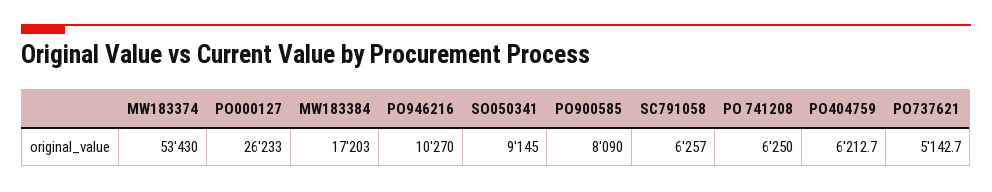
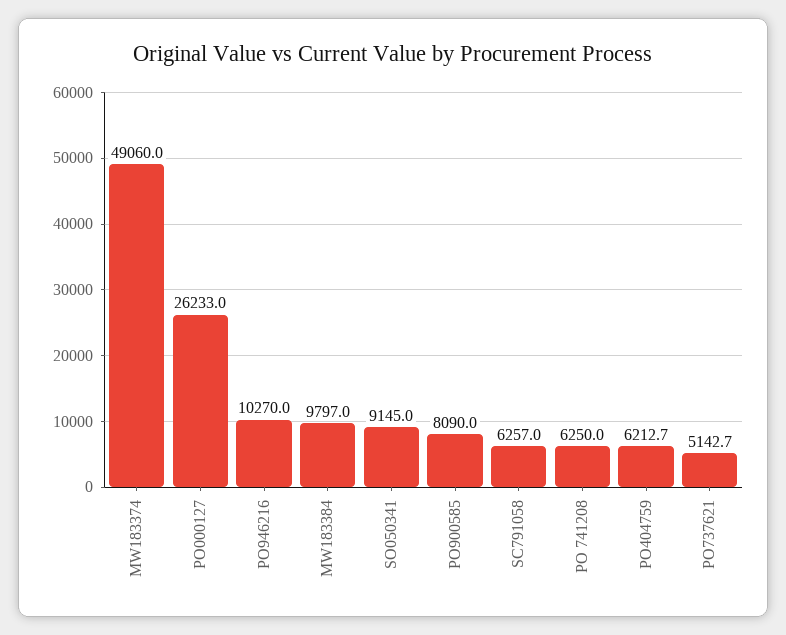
  {
-   "MW183374": 53430,
+   "MW183374": 49060,
    "PO000127": 26233,
-   "MW183384": 17203,
+   "MW183384": 9797,
    "PO946216": 10270,
    "SO050341": 9145,
    "PO900585": 8090,
    "SC791058": 6257,
    "PO 741208": 6250,
    "PO404759": 6212.7,
    "PO737621": 5142.7
  }

